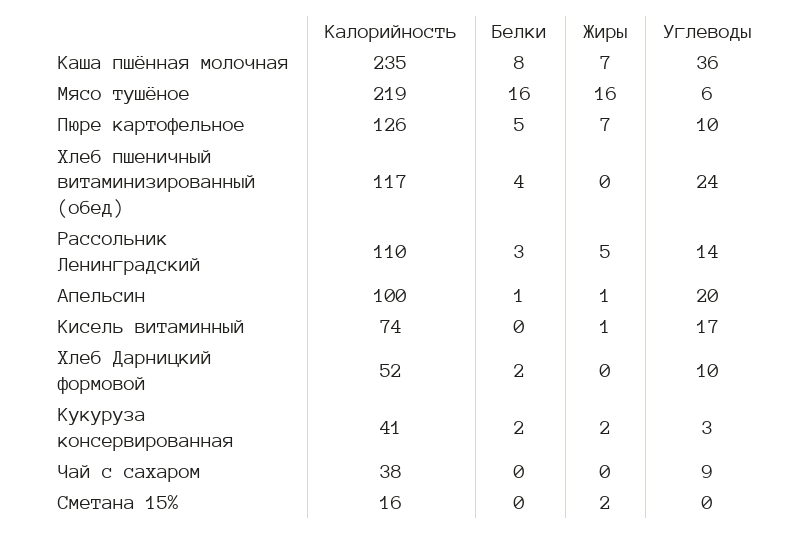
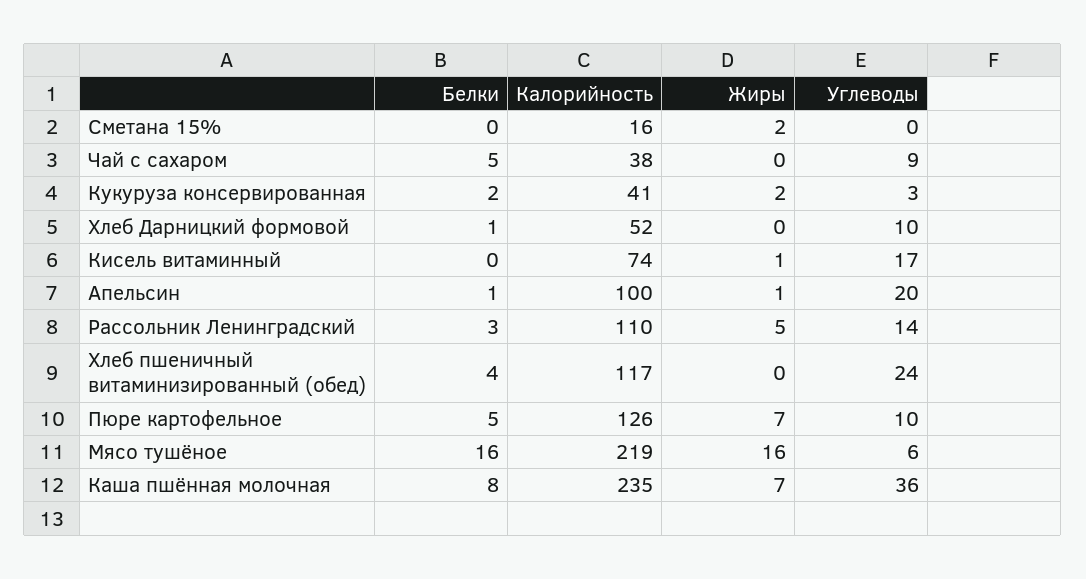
  {
    "Калорийность": {
      "Каша пшённая молочная": 235,
      "Мясо тушёное": 219,
      "Пюре картофельное": 126,
      "Хлеб пшеничный витаминизированный (обед)": 117,
      "Рассольник Ленинградский": 110,
      "Апельсин": 100,
      "Кисель витаминный": 74,
      "Хлеб Дарницкий формовой": 52,
      "Кукуруза консервированная": 41,
      "Чай с сахаром": 38,
      "Сметана 15%": 16
    },
    "Белки": {
      "Каша пшённая молочная": 8,
      "Мясо тушёное": 16,
      "Пюре картофельное": 5,
      "Хлеб пшеничный витаминизированный (обед)": 4,
      "Рассольник Ленинградский": 3,
      "Апельсин": 1,
      "Кисель витаминный": 0,
-     "Хлеб Дарницкий формовой": 2,
+     "Хлеб Дарницкий формовой": 1,
      "Кукуруза консервированная": 2,
-     "Чай с сахаром": 0,
+     "Чай с сахаром": 5,
      "Сметана 15%": 0
    },
    "Жиры": {
      "Каша пшённая молочная": 7,
      "Мясо тушёное": 16,
      "Пюре картофельное": 7,
      "Хлеб пшеничный витаминизированный (обед)": 0,
      "Рассольник Ленинградский": 5,
      "Апельсин": 1,
      "Кисель витаминный": 1,
      "Хлеб Дарницкий формовой": 0,
      "Кукуруза консервированная": 2,
      "Чай с сахаром": 0,
      "Сметана 15%": 2
    },
    "Углеводы": {
      "Каша пшённая молочная": 36,
      "Мясо тушёное": 6,
      "Пюре картофельное": 10,
      "Хлеб пшеничный витаминизированный (обед)": 24,
      "Рассольник Ленинградский": 14,
      "Апельсин": 20,
      "Кисель витаминный": 17,
      "Хлеб Дарницкий формовой": 10,
      "Кукуруза консервированная": 3,
      "Чай с сахаром": 9,
      "Сметана 15%": 0
    }
  }

